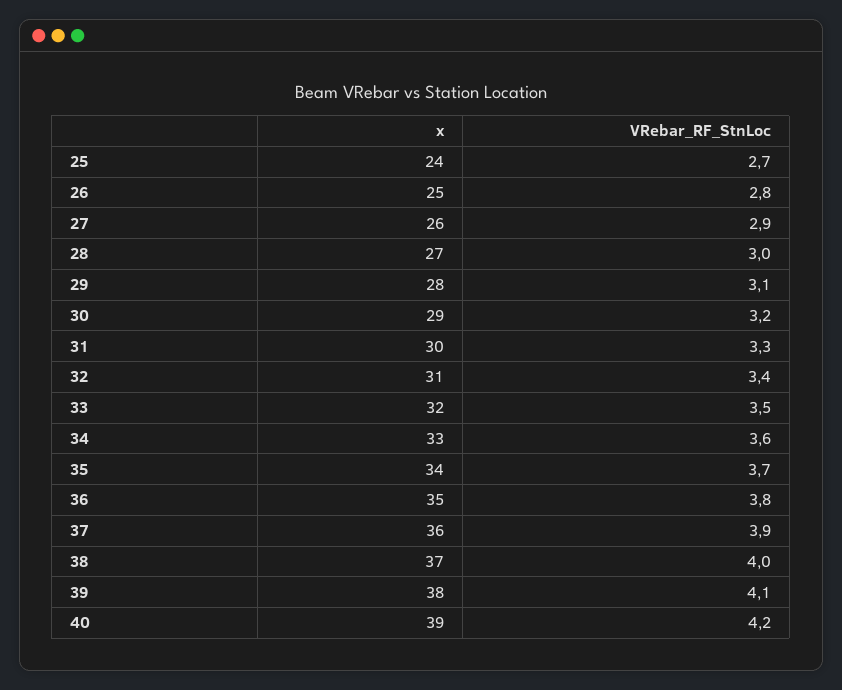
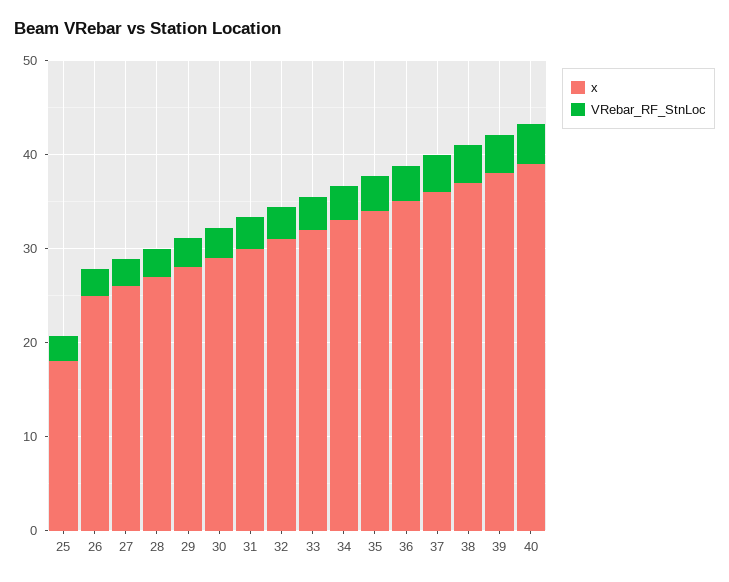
  {
    "x": {
-     "25": 24,
+     "25": 18,
      "26": 25,
      "27": 26,
      "28": 27,
      "29": 28,
      "30": 29,
      "31": 30,
      "32": 31,
      "33": 32,
      "34": 33,
      "35": 34,
      "36": 35,
      "37": 36,
      "38": 37,
      "39": 38,
      "40": 39
    },
    "VRebar_RF_StnLoc": {
      "25": 2.7,
      "26": 2.8,
      "27": 2.9,
      "28": 3,
      "29": 3.1,
      "30": 3.2,
      "31": 3.3,
      "32": 3.4,
      "33": 3.5,
      "34": 3.6,
      "35": 3.7,
      "36": 3.8,
      "37": 3.9,
      "38": 4,
      "39": 4.1,
      "40": 4.2
    }
  }

